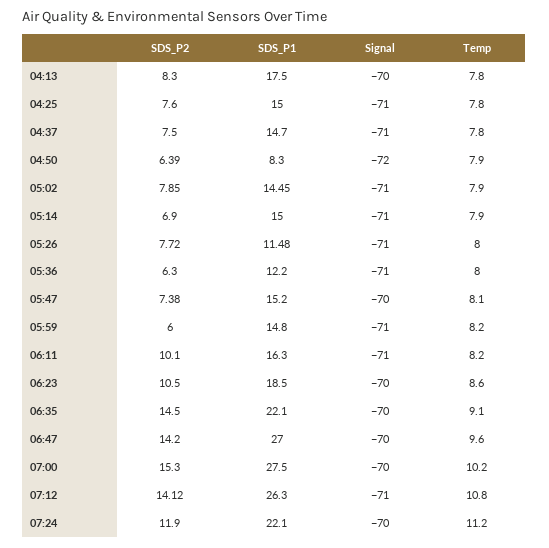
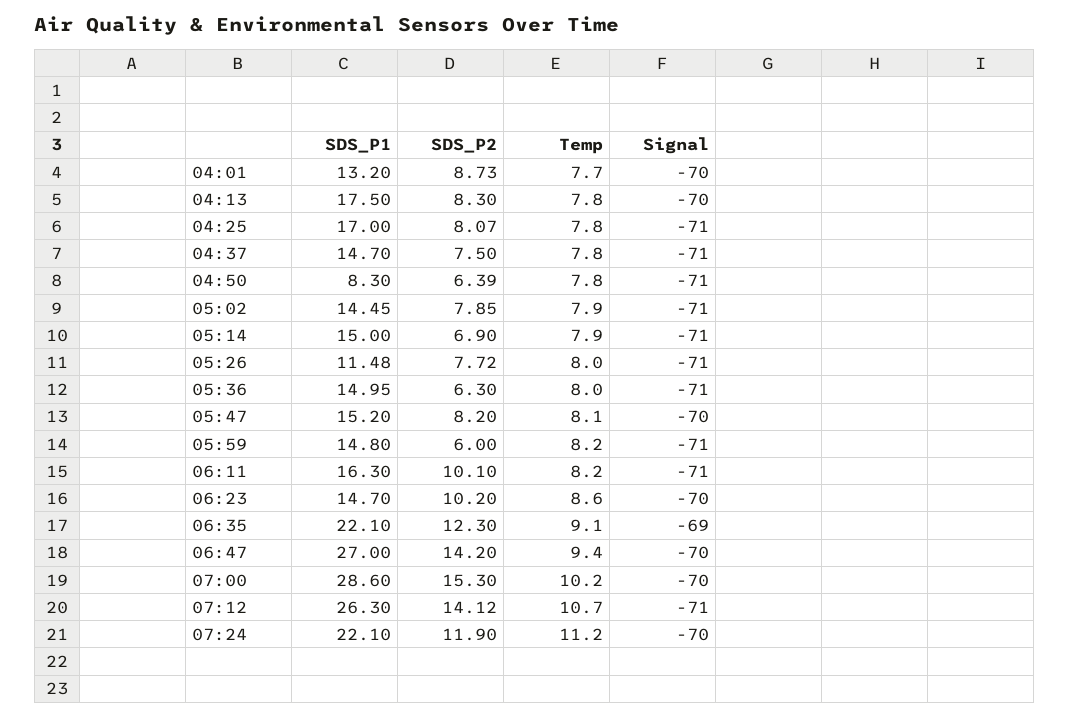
  {
    "SDS_P2": {
      "04:13": 8.3,
-     "04:25": 7.6,
+     "04:25": 8.07,
      "04:37": 7.5,
      "04:50": 6.39,
      "05:02": 7.85,
      "05:14": 6.9,
      "05:26": 7.72,
      "05:36": 6.3,
-     "05:47": 7.38,
+     "05:47": 8.2,
      "05:59": 6,
      "06:11": 10.1,
-     "06:23": 10.5,
+     "06:23": 10.2,
-     "06:35": 14.5,
+     "06:35": 12.3,
      "06:47": 14.2,
      "07:00": 15.3,
      "07:12": 14.12,
-     "07:24": 11.9
+     "07:24": 11.9,
+     "04:01": 8.73
    },
    "SDS_P1": {
      "04:13": 17.5,
-     "04:25": 15,
+     "04:25": 17,
      "04:37": 14.7,
      "04:50": 8.3,
      "05:02": 14.45,
      "05:14": 15,
      "05:26": 11.48,
-     "05:36": 12.2,
+     "05:36": 14.95,
      "05:47": 15.2,
      "05:59": 14.8,
      "06:11": 16.3,
-     "06:23": 18.5,
+     "06:23": 14.7,
      "06:35": 22.1,
      "06:47": 27,
-     "07:00": 27.5,
+     "07:00": 28.6,
      "07:12": 26.3,
-     "07:24": 22.1
+     "07:24": 22.1,
+     "04:01": 13.2
    },
    "Signal": {
      "04:13": -70,
      "04:25": -71,
      "04:37": -71,
-     "04:50": -72,
+     "04:50": -71,
      "05:02": -71,
      "05:14": -71,
      "05:26": -71,
      "05:36": -71,
      "05:47": -70,
      "05:59": -71,
      "06:11": -71,
      "06:23": -70,
-     "06:35": -70,
+     "06:35": -69,
      "06:47": -70,
      "07:00": -70,
      "07:12": -71,
-     "07:24": -70
+     "07:24": -70,
+     "04:01": -70
    },
    "Temp": {
      "04:13": 7.8,
      "04:25": 7.8,
      "04:37": 7.8,
-     "04:50": 7.9,
+     "04:50": 7.8,
      "05:02": 7.9,
      "05:14": 7.9,
      "05:26": 8,
      "05:36": 8,
      "05:47": 8.1,
      "05:59": 8.2,
      "06:11": 8.2,
      "06:23": 8.6,
      "06:35": 9.1,
-     "06:47": 9.6,
+     "06:47": 9.4,
      "07:00": 10.2,
-     "07:12": 10.8,
+     "07:12": 10.7,
-     "07:24": 11.2
+     "07:24": 11.2,
+     "04:01": 7.7
    }
  }

